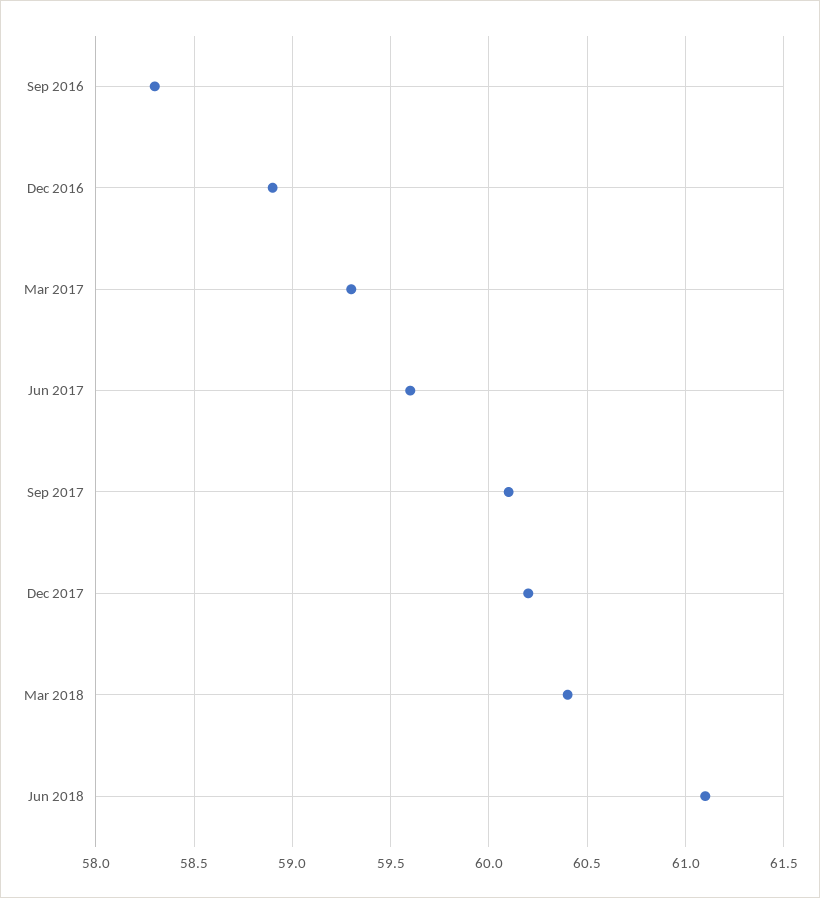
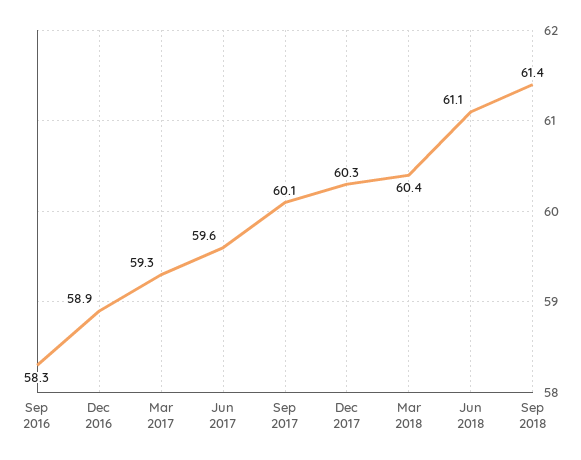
  {
    "Sep 2016": 58.3,
    "Dec 2016": 58.9,
    "Mar 2017": 59.3,
    "Jun 2017": 59.6,
    "Sep 2017": 60.1,
-   "Dec 2017": 60.2,
+   "Dec 2017": 60.3,
    "Mar 2018": 60.4,
-   "Jun 2018": 61.1
+   "Jun 2018": 61.1,
+   "Sep 2018": 61.4
  }

